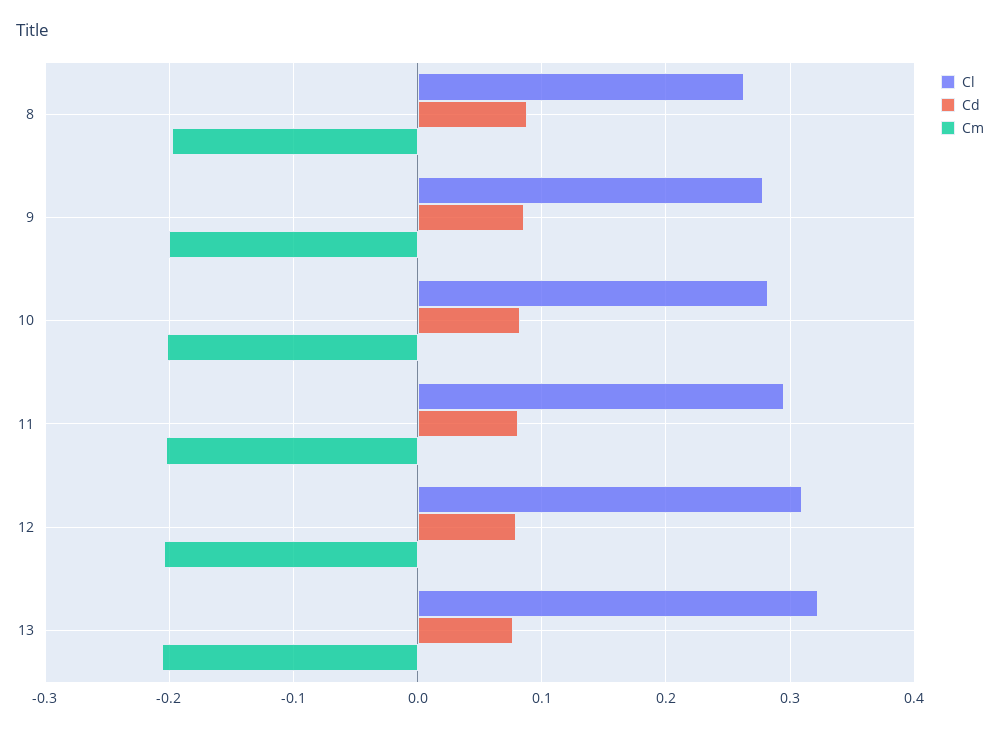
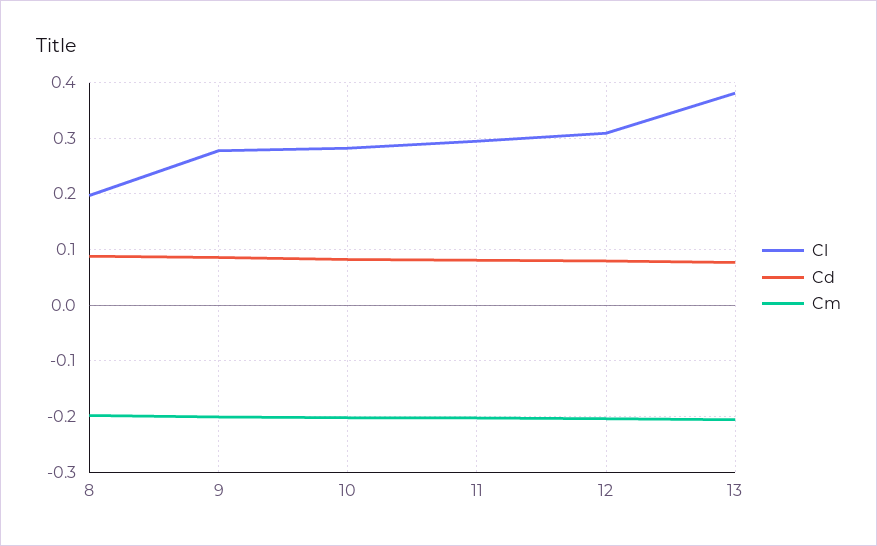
  {
    "Cl": {
-     "8": 0.26,
+     "8": 0.2,
      "9": 0.28,
      "10": 0.28,
      "11": 0.29,
      "12": 0.31,
-     "13": 0.32
+     "13": 0.38
    },
    "Cd": {
      "8": 0.09,
      "9": 0.09,
      "10": 0.08,
      "11": 0.08,
      "12": 0.08,
      "13": 0.08
    },
    "Cm": {
      "8": -0.2,
      "9": -0.2,
      "10": -0.2,
      "11": -0.2,
      "12": -0.2,
      "13": -0.21
    }
  }

